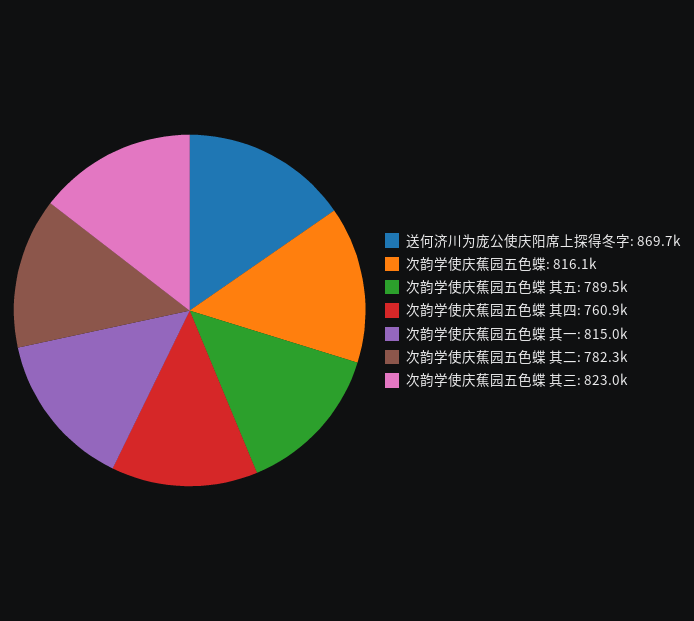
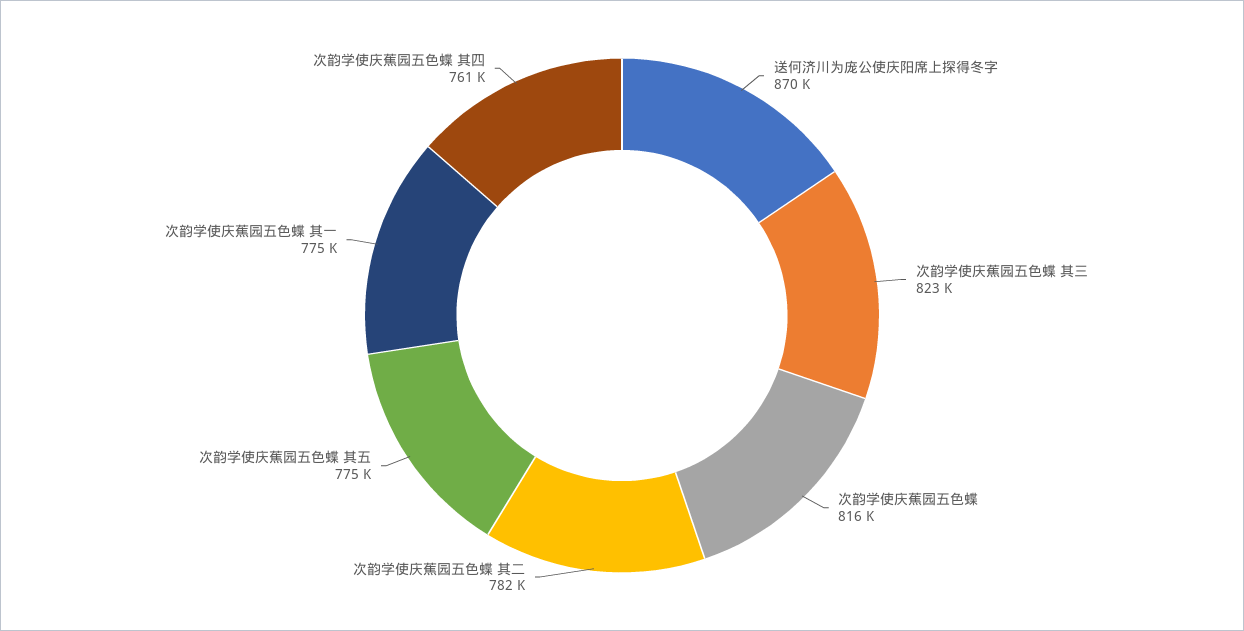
  {
    "送何济川为庞公使庆阳席上探得冬字": 869700,
    "次韵学使庆蕉园五色蝶": 816100,
-   "次韵学使庆蕉园五色蝶 其五": 789500,
+   "次韵学使庆蕉园五色蝶 其五": 775000,
    "次韵学使庆蕉园五色蝶 其四": 760900,
-   "次韵学使庆蕉园五色蝶 其一": 815000,
+   "次韵学使庆蕉园五色蝶 其一": 775000,
    "次韵学使庆蕉园五色蝶 其二": 782300,
    "次韵学使庆蕉园五色蝶 其三": 823000
  }

